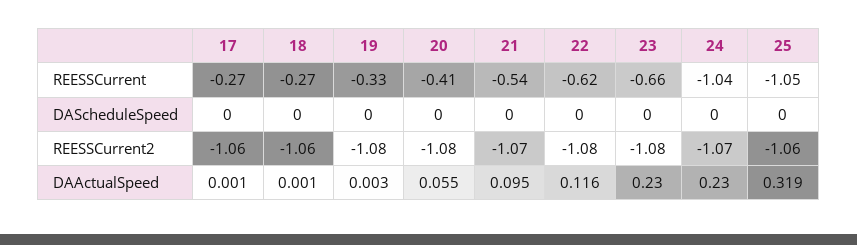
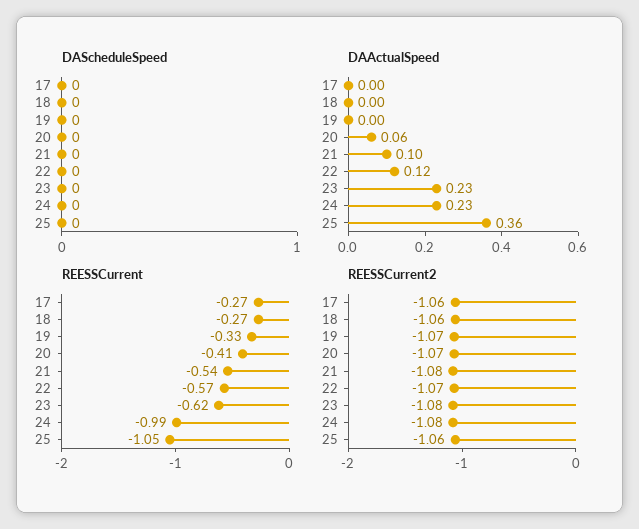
  {
    "REESSCurrent": {
      "17": -0.27,
      "18": -0.27,
      "19": -0.33,
      "20": -0.41,
      "21": -0.54,
-     "22": -0.62,
+     "22": -0.57,
-     "23": -0.66,
+     "23": -0.62,
-     "24": -1.04,
+     "24": -0.99,
      "25": -1.05
    },
    "DAScheduleSpeed": {
      "17": 0,
      "18": 0,
      "19": 0,
      "20": 0,
      "21": 0,
      "22": 0,
      "23": 0,
      "24": 0,
      "25": 0
    },
    "REESSCurrent2": {
      "17": -1.06,
      "18": -1.06,
-     "19": -1.08,
+     "19": -1.07,
-     "20": -1.08,
+     "20": -1.07,
-     "21": -1.07,
+     "21": -1.08,
-     "22": -1.08,
+     "22": -1.07,
      "23": -1.08,
-     "24": -1.07,
+     "24": -1.08,
      "25": -1.06
    },
    "DAActualSpeed": {
      "17": 0.001,
      "18": 0.001,
      "19": 0.003,
      "20": 0.055,
      "21": 0.095,
      "22": 0.116,
      "23": 0.23,
      "24": 0.23,
-     "25": 0.319
+     "25": 0.36
    }
  }

